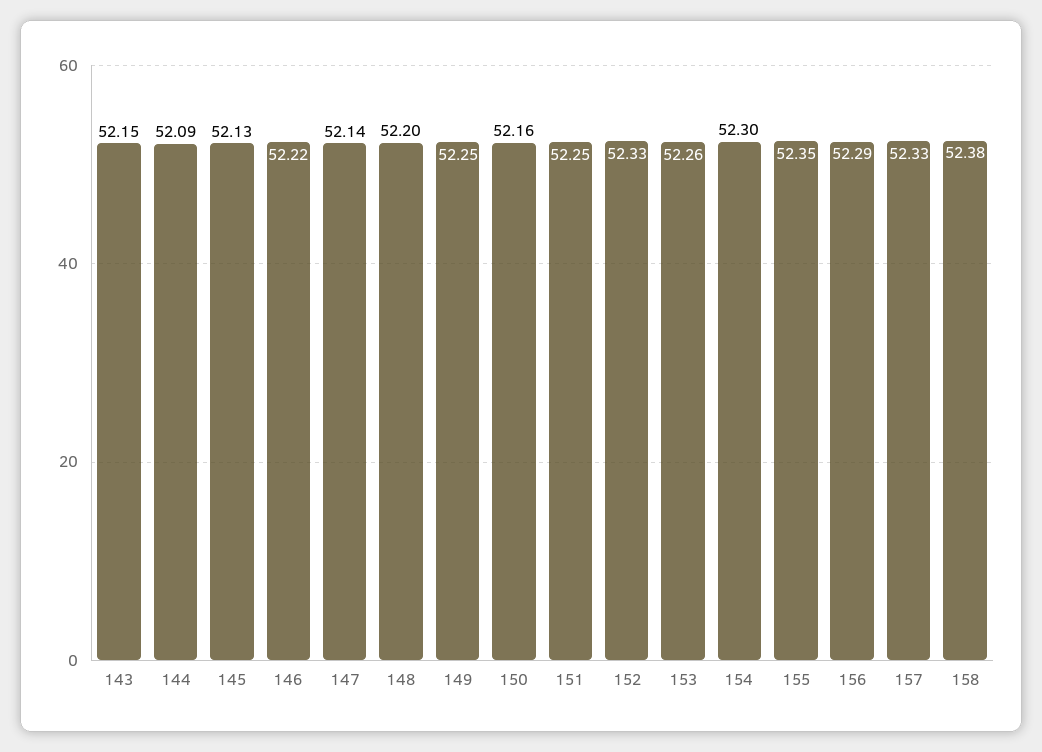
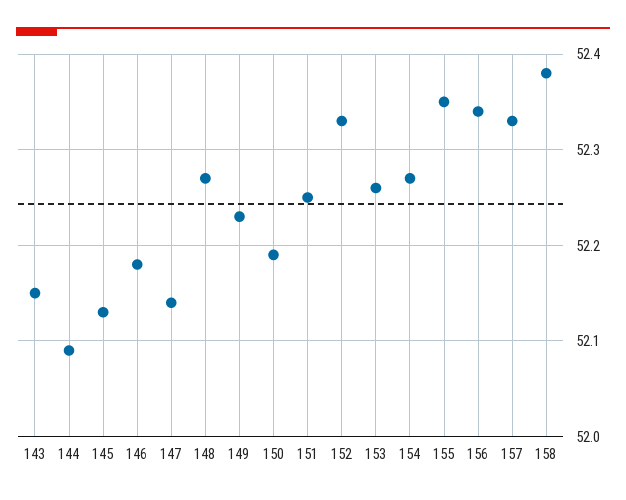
  {
    "143": 52.15,
    "144": 52.09,
    "145": 52.13,
-   "146": 52.22,
+   "146": 52.18,
    "147": 52.14,
-   "148": 52.2,
+   "148": 52.27,
-   "149": 52.25,
+   "149": 52.23,
-   "150": 52.16,
+   "150": 52.19,
    "151": 52.25,
    "152": 52.33,
    "153": 52.26,
-   "154": 52.3,
+   "154": 52.27,
    "155": 52.35,
-   "156": 52.29,
+   "156": 52.34,
    "157": 52.33,
    "158": 52.38
  }

